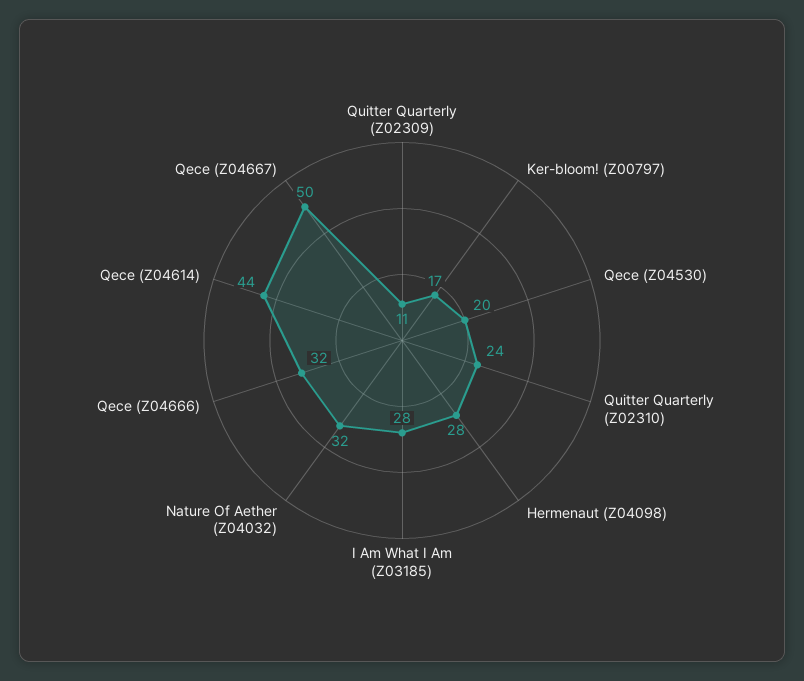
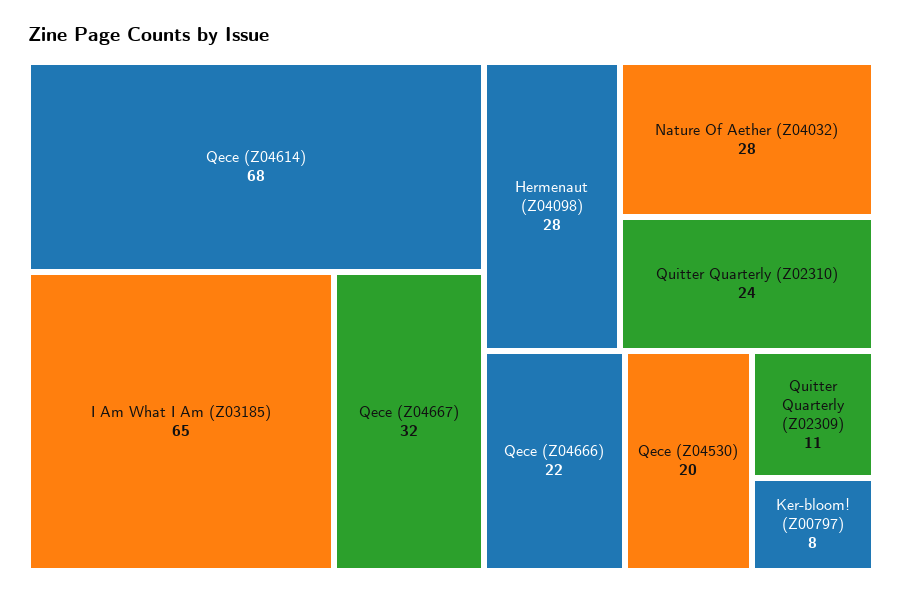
  {
    "Quitter Quarterly (Z02309)": 11,
-   "Ker-bloom! (Z00797)": 17,
+   "Ker-bloom! (Z00797)": 8,
    "Qece (Z04530)": 20,
    "Quitter Quarterly (Z02310)": 24,
    "Hermenaut (Z04098)": 28,
-   "I Am What I Am (Z03185)": 28,
+   "I Am What I Am (Z03185)": 65,
-   "Nature Of Aether (Z04032)": 32,
+   "Nature Of Aether (Z04032)": 28,
-   "Qece (Z04666)": 32,
+   "Qece (Z04666)": 22,
-   "Qece (Z04614)": 44,
+   "Qece (Z04614)": 68,
-   "Qece (Z04667)": 50
+   "Qece (Z04667)": 32
  }

